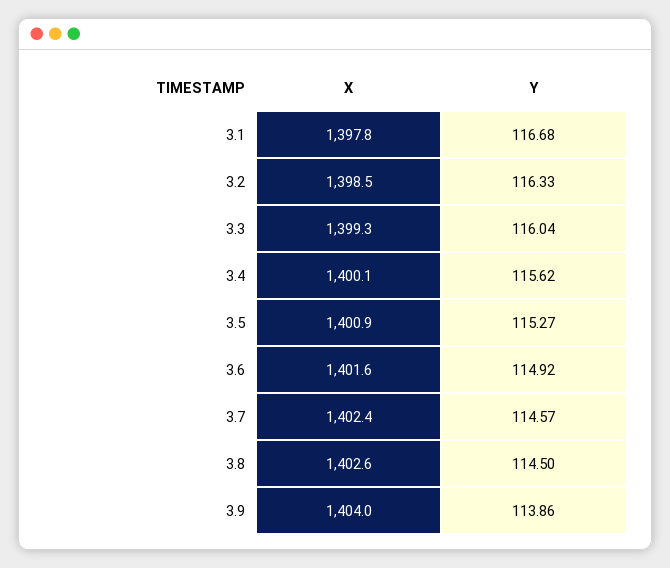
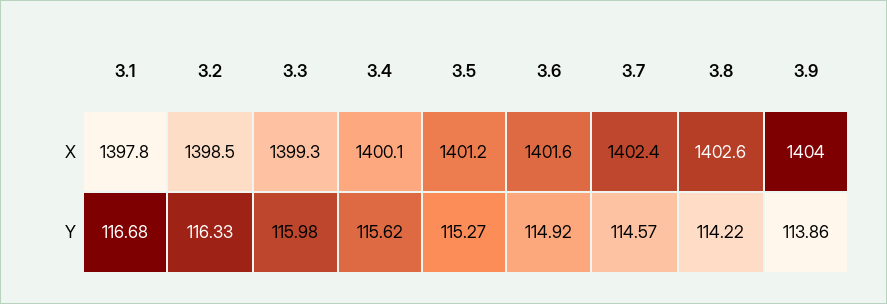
  {
    "X": {
      "3.1": 1397.8,
      "3.2": 1398.5,
      "3.3": 1399.3,
      "3.4": 1400.1,
-     "3.5": 1400.9,
+     "3.5": 1401.2,
      "3.6": 1401.6,
      "3.7": 1402.4,
      "3.8": 1402.6,
      "3.9": 1404
    },
    "Y": {
      "3.1": 116.68,
      "3.2": 116.33,
-     "3.3": 116.04,
+     "3.3": 115.98,
      "3.4": 115.62,
      "3.5": 115.27,
      "3.6": 114.92,
      "3.7": 114.57,
-     "3.8": 114.5,
+     "3.8": 114.22,
      "3.9": 113.86
    }
  }

